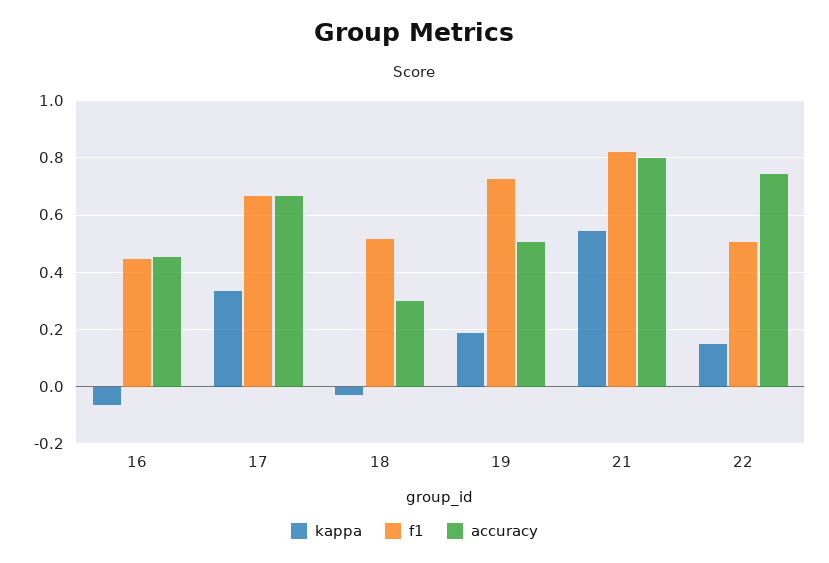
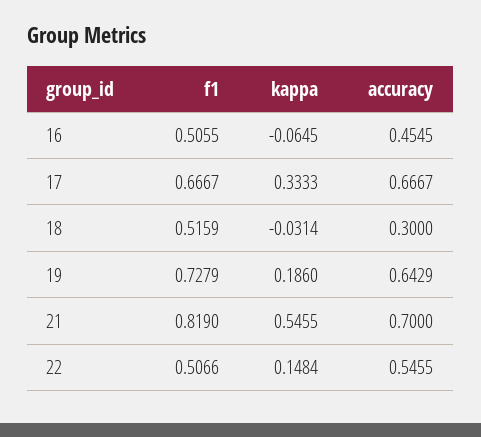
  {
    "kappa": {
      "16": -0.0645,
      "17": 0.3333,
      "18": -0.0314,
      "19": 0.186,
      "21": 0.5455,
      "22": 0.1484
    },
    "f1": {
-     "16": 0.45,
+     "16": 0.5055,
      "17": 0.6667,
      "18": 0.5159,
      "19": 0.7279,
      "21": 0.819,
      "22": 0.5066
    },
    "accuracy": {
      "16": 0.4545,
      "17": 0.6667,
      "18": 0.3,
-     "19": 0.5,
+     "19": 0.6429,
-     "21": 0.8,
+     "21": 0.7,
-     "22": 0.75
+     "22": 0.5455
    }
  }

